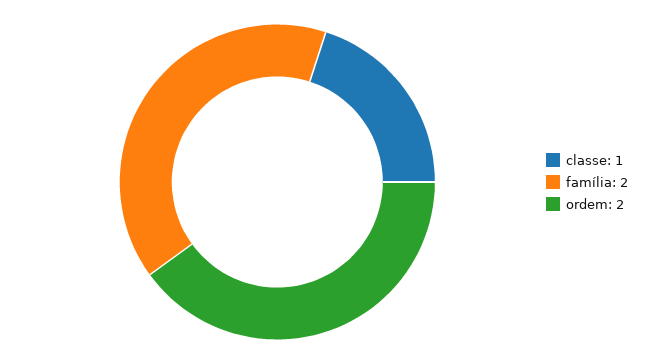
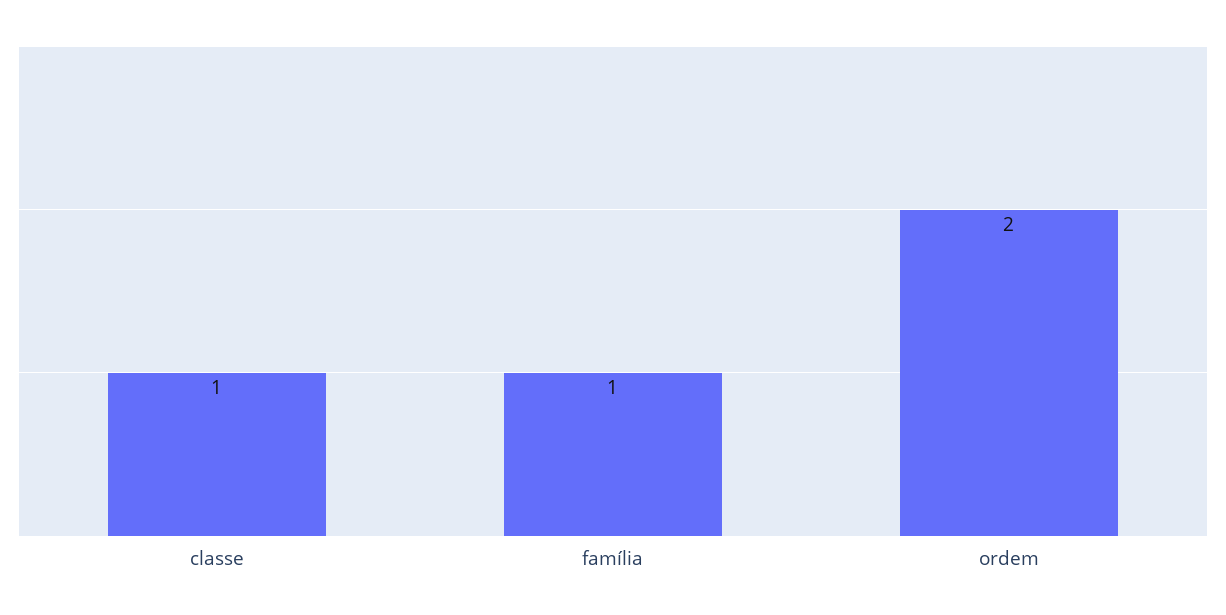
  {
    "classe": 1,
-   "família": 2,
+   "família": 1,
    "ordem": 2
  }

